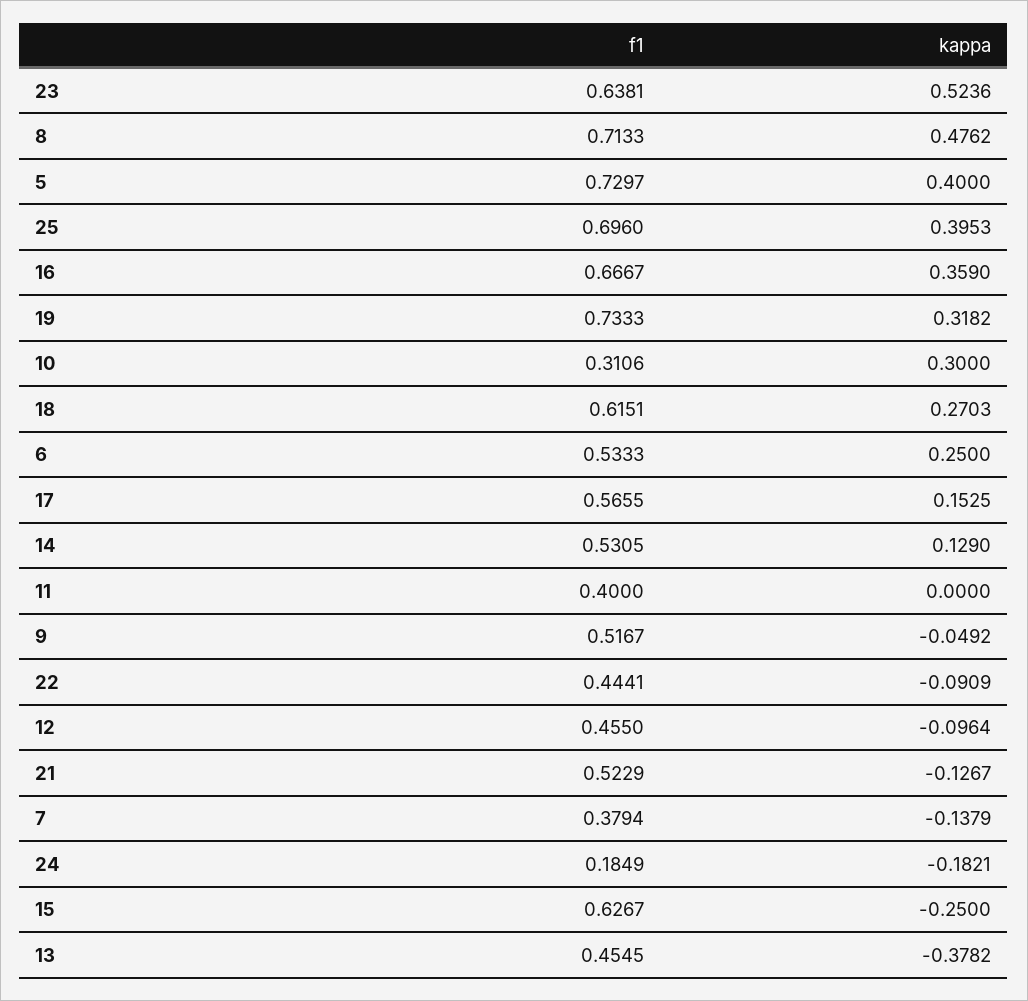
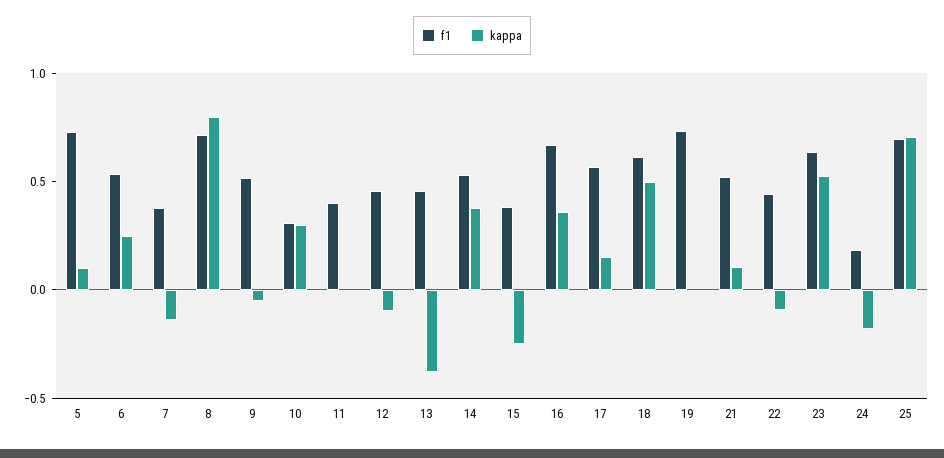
  {
    "f1": {
      "23": 0.6381,
      "8": 0.7133,
      "5": 0.7297,
      "25": 0.696,
      "16": 0.6667,
      "19": 0.7333,
      "10": 0.3106,
      "18": 0.6151,
      "6": 0.5333,
      "17": 0.5655,
      "14": 0.5305,
      "11": 0.4,
      "9": 0.5167,
      "22": 0.4441,
      "12": 0.455,
      "21": 0.5229,
      "7": 0.3794,
      "24": 0.1849,
-     "15": 0.6267,
+     "15": 0.4,
      "13": 0.4545
    },
    "kappa": {
      "23": 0.5236,
-     "8": 0.4762,
+     "8": 0.8,
-     "5": 0.4,
+     "5": 0.1,
-     "25": 0.3953,
+     "25": 0.7,
      "16": 0.359,
-     "19": 0.3182,
+     "19": 0,
      "10": 0.3,
-     "18": 0.2703,
+     "18": 0.5,
      "6": 0.25,
      "17": 0.1525,
-     "14": 0.129,
+     "14": 0.4,
      "11": 0,
      "9": -0.0492,
      "22": -0.0909,
      "12": -0.0964,
-     "21": -0.1267,
+     "21": 0.1,
      "7": -0.1379,
      "24": -0.1821,
      "15": -0.25,
      "13": -0.3782
    }
  }

